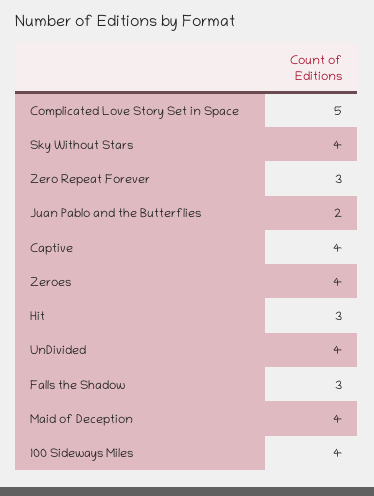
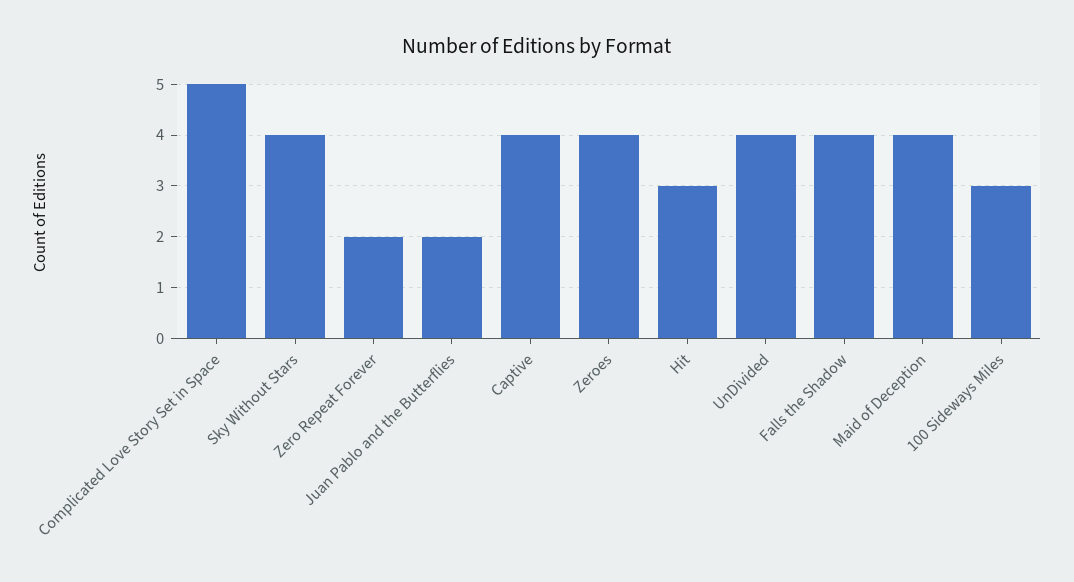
  {
    "Complicated Love Story Set in Space": 5,
    "Sky Without Stars": 4,
-   "Zero Repeat Forever": 3,
+   "Zero Repeat Forever": 2,
    "Juan Pablo and the Butterflies": 2,
    "Captive": 4,
    "Zeroes": 4,
    "Hit": 3,
    "UnDivided": 4,
-   "Falls the Shadow": 3,
+   "Falls the Shadow": 4,
    "Maid of Deception": 4,
-   "100 Sideways Miles": 4
+   "100 Sideways Miles": 3
  }

